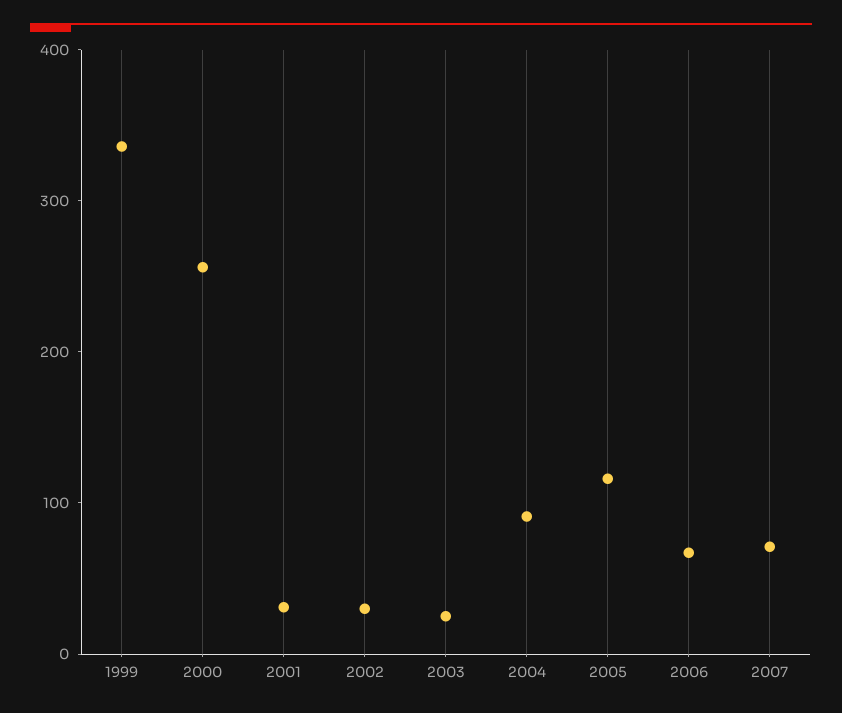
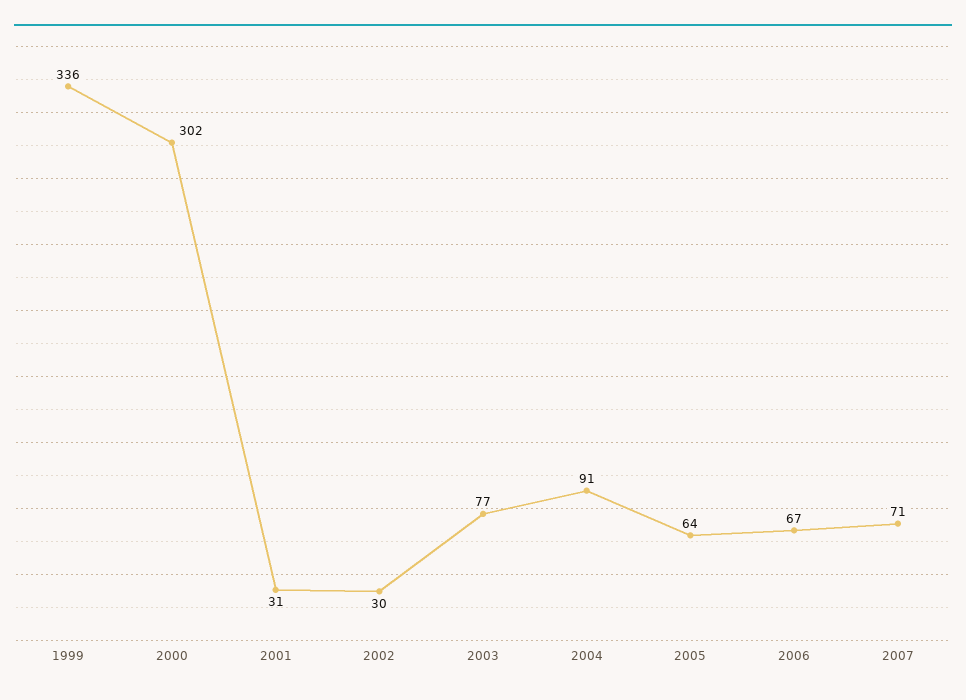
  {
    "1999": 336,
-   "2000": 260,
+   "2000": 302,
    "2001": 31,
    "2002": 30,
-   "2003": 20,
+   "2003": 77,
    "2004": 91,
-   "2005": 120,
+   "2005": 64,
    "2006": 67,
    "2007": 71
  }

